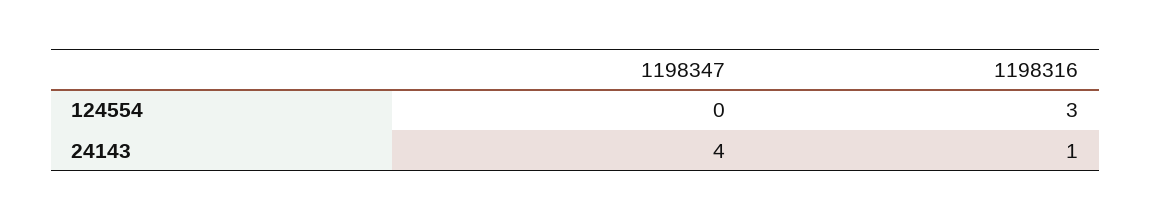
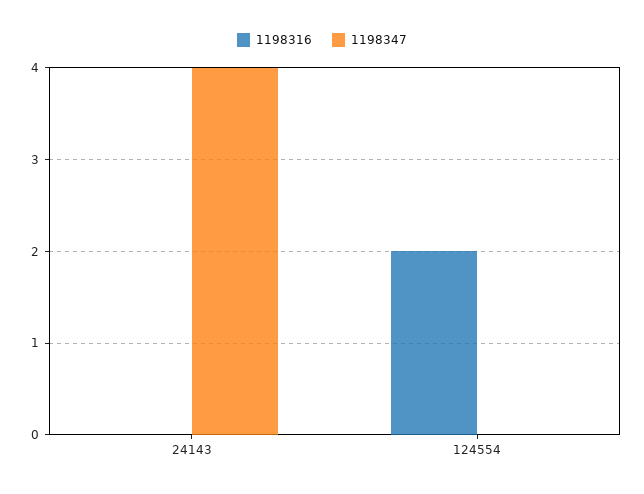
  {
    "1198347": {
      "124554": 0,
      "24143": 4
    },
    "1198316": {
-     "124554": 3,
+     "124554": 2,
-     "24143": 1
+     "24143": 0
    }
  }

